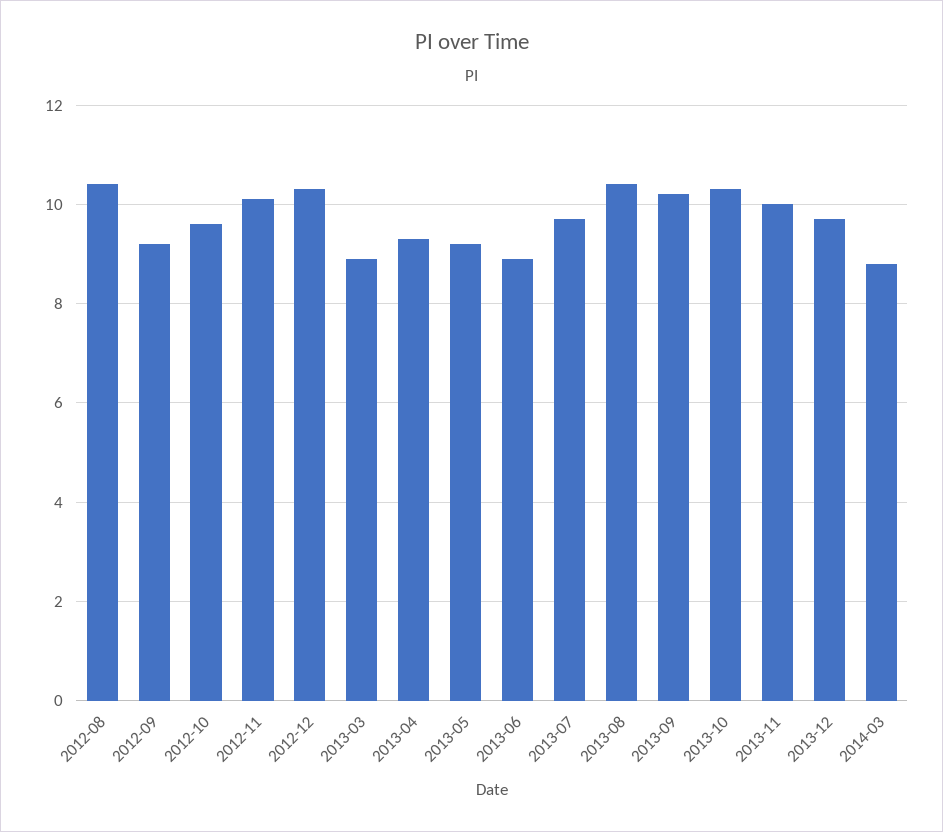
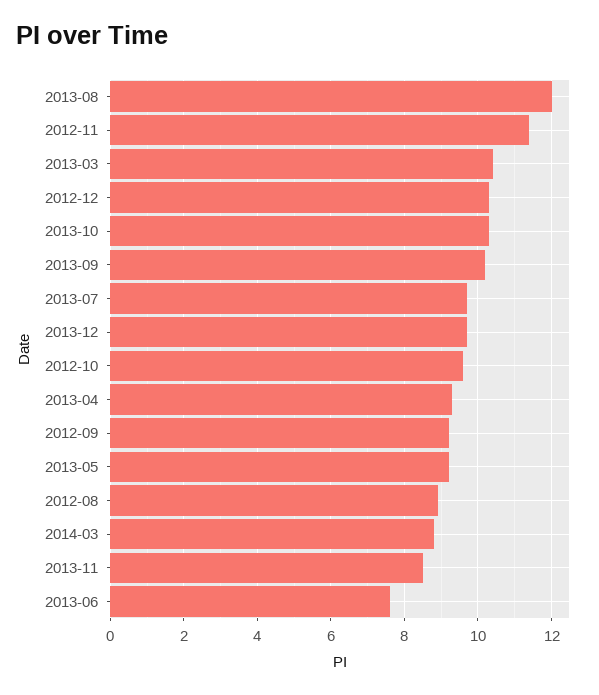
  {
-   "2012-08": 10.5,
+   "2012-08": 9,
    "2012-09": 9,
    "2012-10": 9.5,
-   "2012-11": 10,
+   "2012-11": 11.5,
    "2012-12": 10.5,
-   "2013-03": 9,
+   "2013-03": 10.5,
    "2013-04": 9.5,
    "2013-05": 9,
-   "2013-06": 9,
+   "2013-06": 7.5,
    "2013-07": 9.5,
-   "2013-08": 10.5,
+   "2013-08": 12,
    "2013-09": 10,
    "2013-10": 10.5,
-   "2013-11": 10,
+   "2013-11": 8.5,
    "2013-12": 9.5,
    "2014-03": 9
  }

